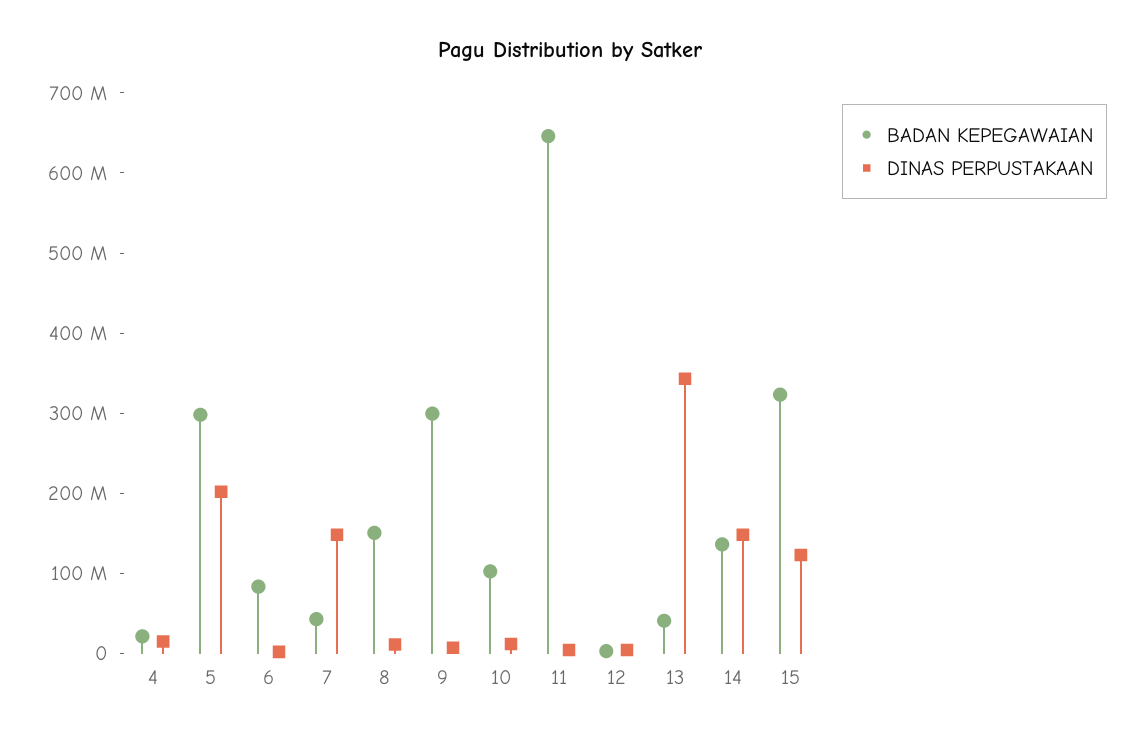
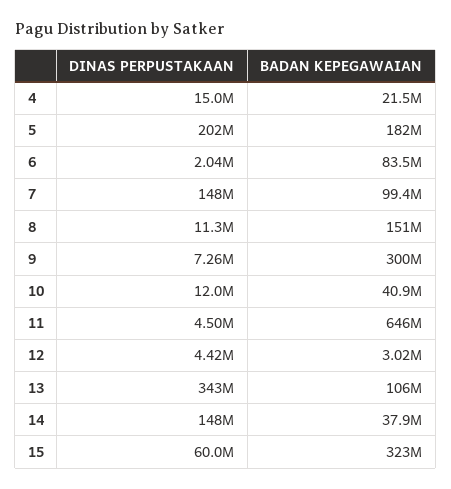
  {
    "BADAN KEPEGAWAIAN": {
      "4": 21500000,
-     "5": 300000000,
+     "5": 182000000,
      "6": 83500000,
-     "7": 40000000,
+     "7": 99400000,
      "8": 151000000,
      "9": 300000000,
-     "10": 100000000,
+     "10": 40900000,
      "11": 646000000,
      "12": 3020000,
-     "13": 40000000,
+     "13": 106000000,
-     "14": 140000000,
+     "14": 37900000,
      "15": 323000000
    },
    "DINAS PERPUSTAKAAN": {
      "4": 15000000,
      "5": 202000000,
      "6": 2040000,
      "7": 148000000,
      "8": 11300000,
      "9": 7260000,
      "10": 12000000,
      "11": 4500000,
      "12": 4420000,
      "13": 343000000,
      "14": 148000000,
-     "15": 120000000
+     "15": 60000000
    }
  }

